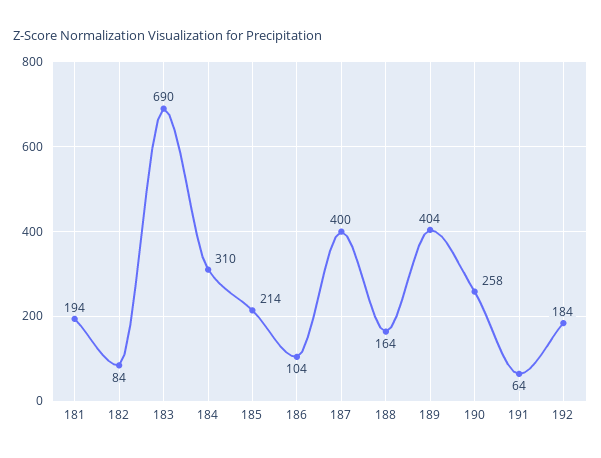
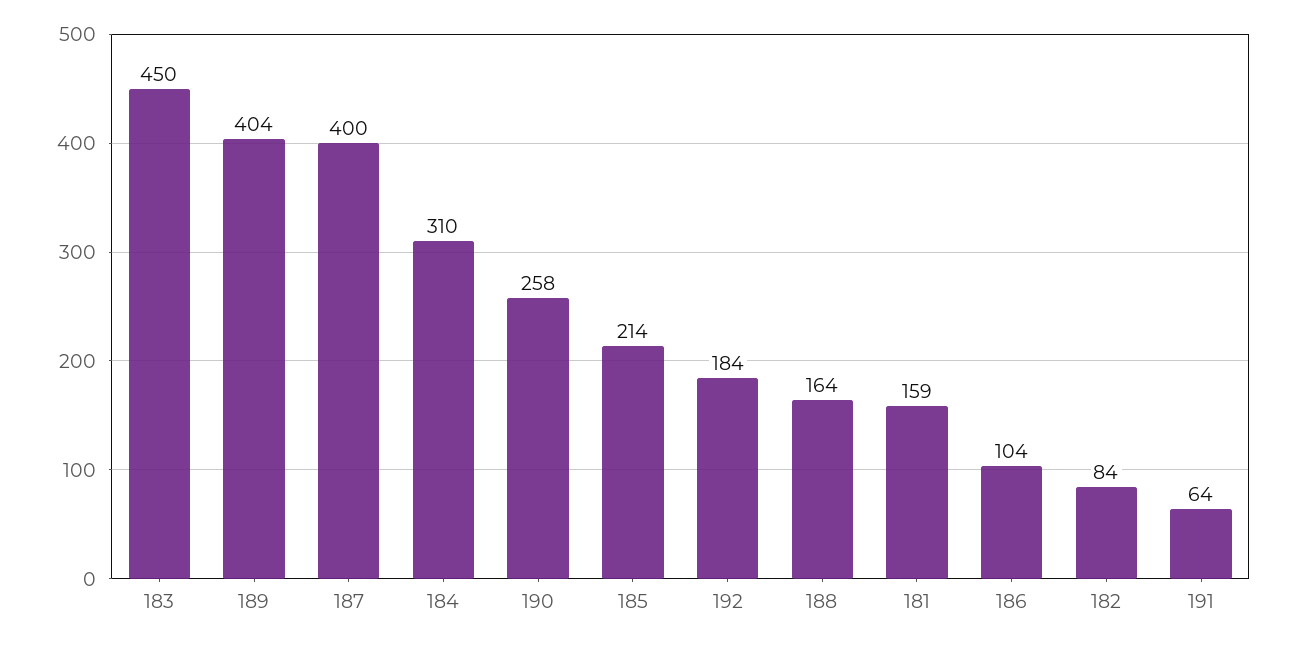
  {
-   "181": 194,
+   "181": 159,
    "182": 84,
-   "183": 690,
+   "183": 450,
    "184": 310,
    "185": 214,
    "186": 104,
    "187": 400,
    "188": 164,
    "189": 404,
    "190": 258,
    "191": 64,
    "192": 184
  }

